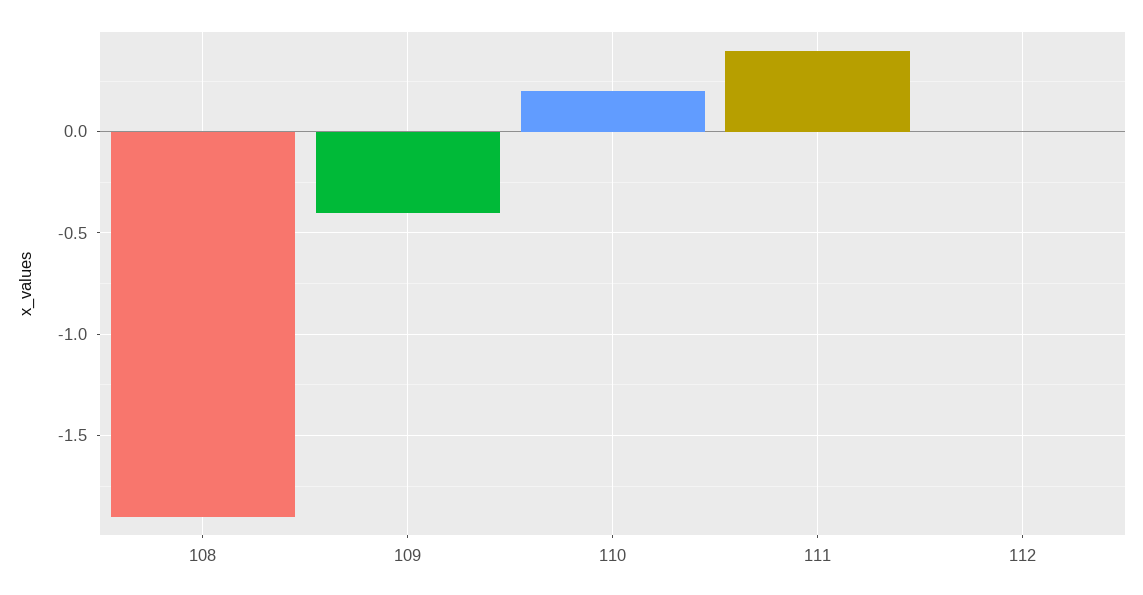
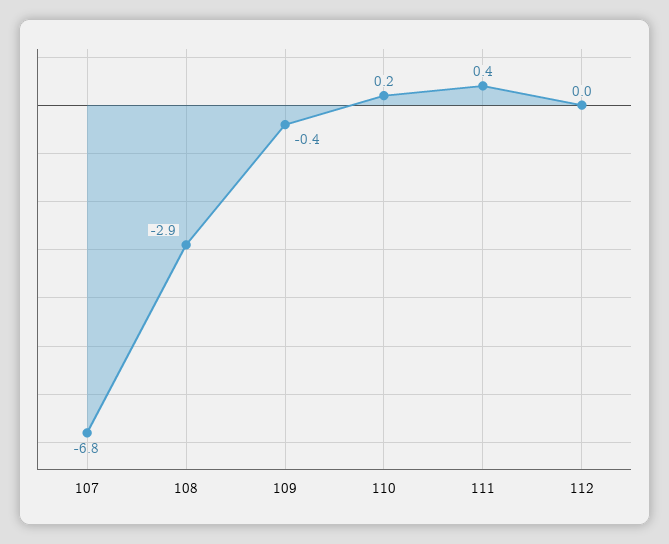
  {
-   "108": -1.9,
+   "108": -2.9,
    "109": -0.4,
    "110": 0.2,
    "111": 0.4,
-   "112": 0
+   "112": 0,
+   "107": -6.8
  }

